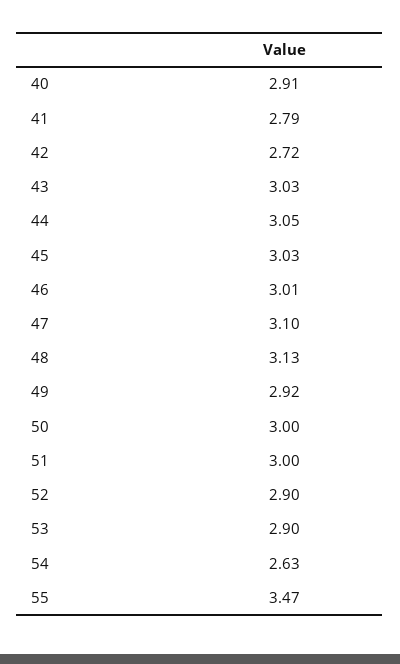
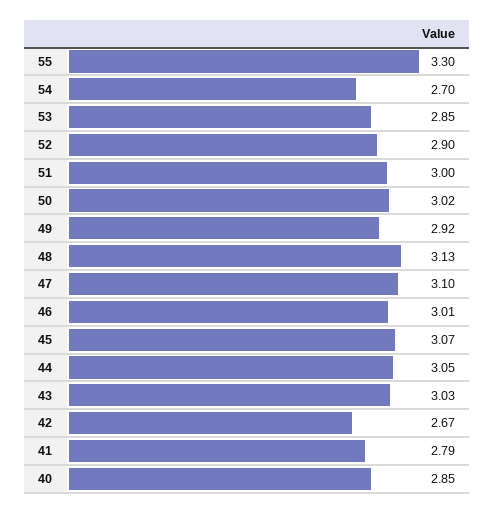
  {
-   "40": 2.91,
+   "40": 2.85,
    "41": 2.79,
-   "42": 2.72,
+   "42": 2.67,
    "43": 3.03,
    "44": 3.05,
-   "45": 3.03,
+   "45": 3.07,
    "46": 3.01,
    "47": 3.1,
    "48": 3.13,
    "49": 2.92,
-   "50": 3,
+   "50": 3.02,
    "51": 3,
    "52": 2.9,
-   "53": 2.9,
+   "53": 2.85,
-   "54": 2.63,
+   "54": 2.7,
-   "55": 3.47
+   "55": 3.3
  }

